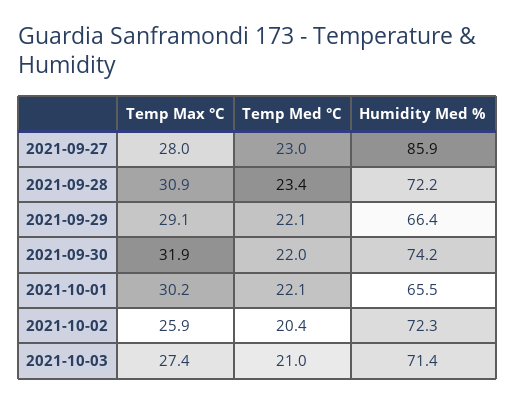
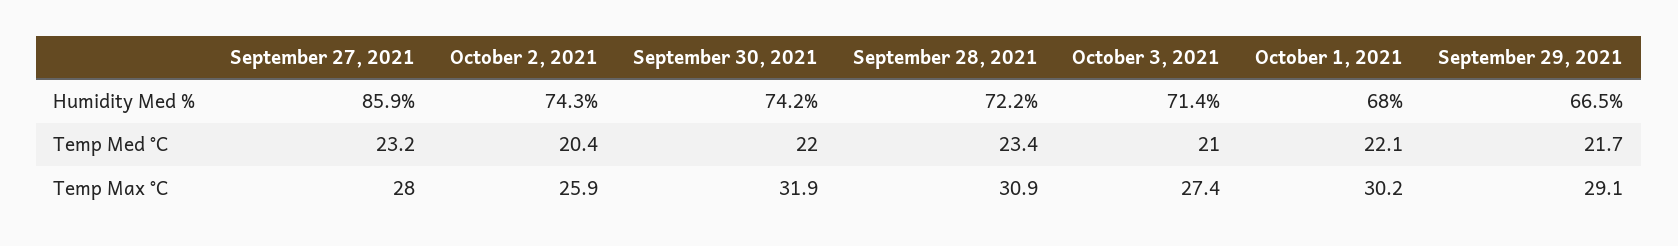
  {
    "Temp Max °C": {
      "2021-09-27": 28,
      "2021-09-28": 30.9,
      "2021-09-29": 29.1,
      "2021-09-30": 31.9,
      "2021-10-01": 30.2,
      "2021-10-02": 25.9,
      "2021-10-03": 27.4
    },
    "Temp Med °C": {
-     "2021-09-27": 23,
+     "2021-09-27": 23.2,
      "2021-09-28": 23.4,
-     "2021-09-29": 22.1,
+     "2021-09-29": 21.7,
      "2021-09-30": 22,
      "2021-10-01": 22.1,
      "2021-10-02": 20.4,
      "2021-10-03": 21
    },
    "Humidity Med %": {
      "2021-09-27": 85.9,
      "2021-09-28": 72.2,
-     "2021-09-29": 66.4,
+     "2021-09-29": 66.5,
      "2021-09-30": 74.2,
-     "2021-10-01": 65.5,
+     "2021-10-01": 68,
-     "2021-10-02": 72.3,
+     "2021-10-02": 74.3,
      "2021-10-03": 71.4
    }
  }

